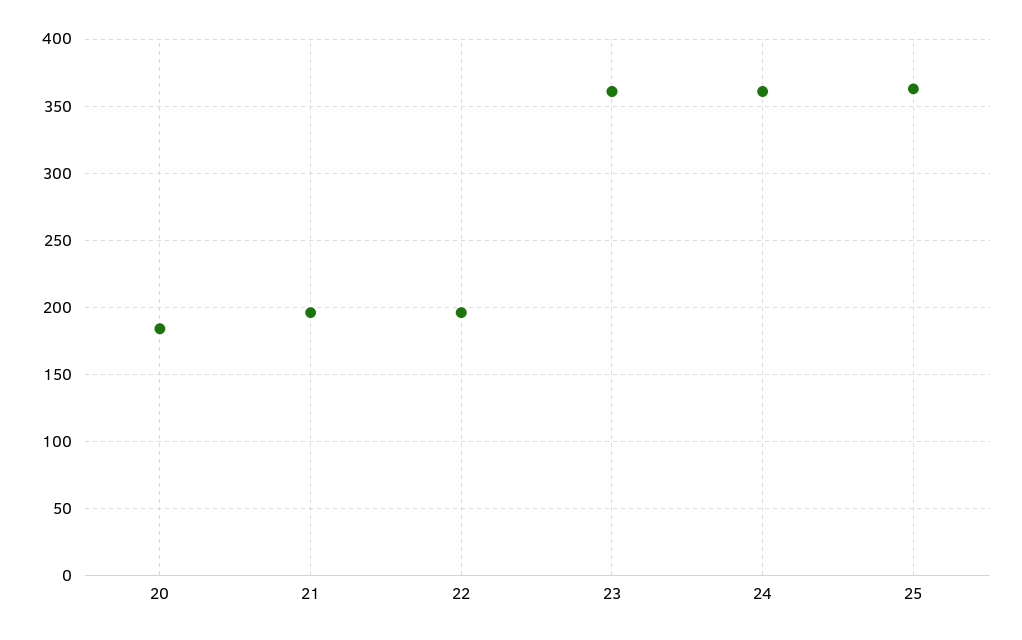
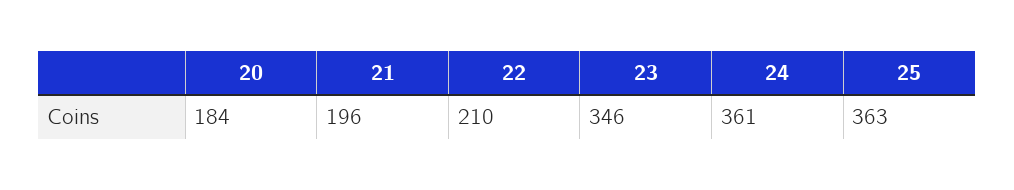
  {
    "20": 184,
    "21": 196,
-   "22": 195,
+   "22": 210,
-   "23": 360,
+   "23": 346,
    "24": 361,
    "25": 363
  }

